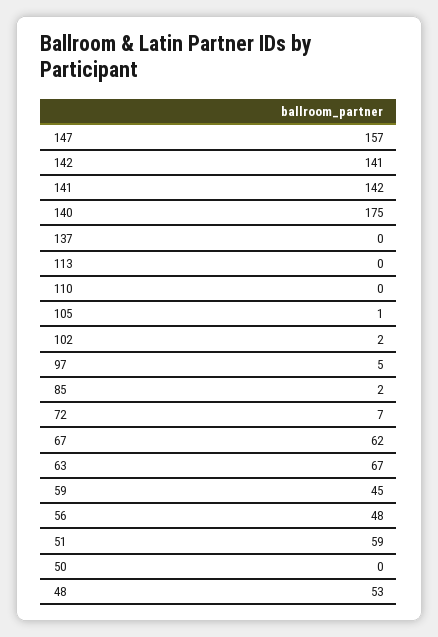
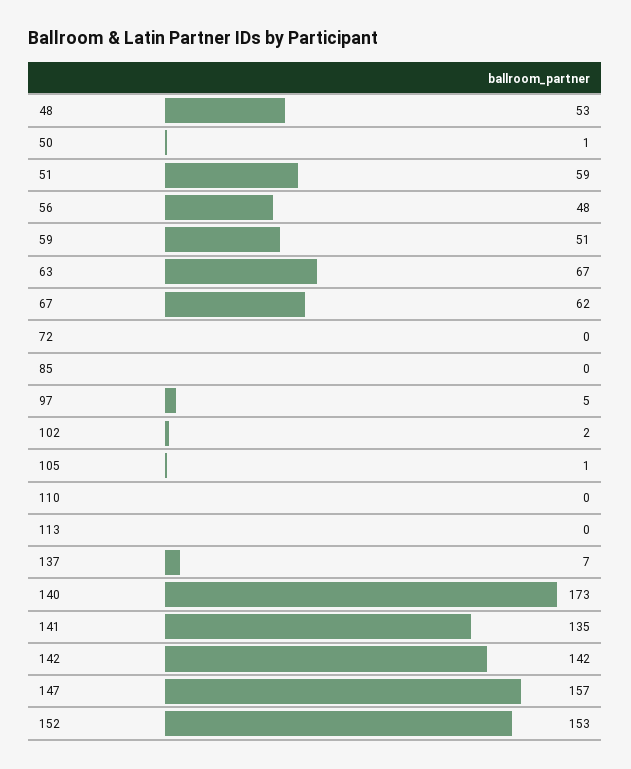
  {
    "147": 157,
-   "142": 141,
+   "142": 142,
-   "141": 142,
+   "141": 135,
-   "140": 175,
+   "140": 173,
-   "137": 0,
+   "137": 7,
    "113": 0,
    "110": 0,
    "105": 1,
    "102": 2,
    "97": 5,
-   "85": 2,
+   "85": 0,
-   "72": 7,
+   "72": 0,
    "67": 62,
    "63": 67,
-   "59": 45,
+   "59": 51,
    "56": 48,
    "51": 59,
-   "50": 0,
+   "50": 1,
-   "48": 53
+   "48": 53,
+   "152": 153
  }

